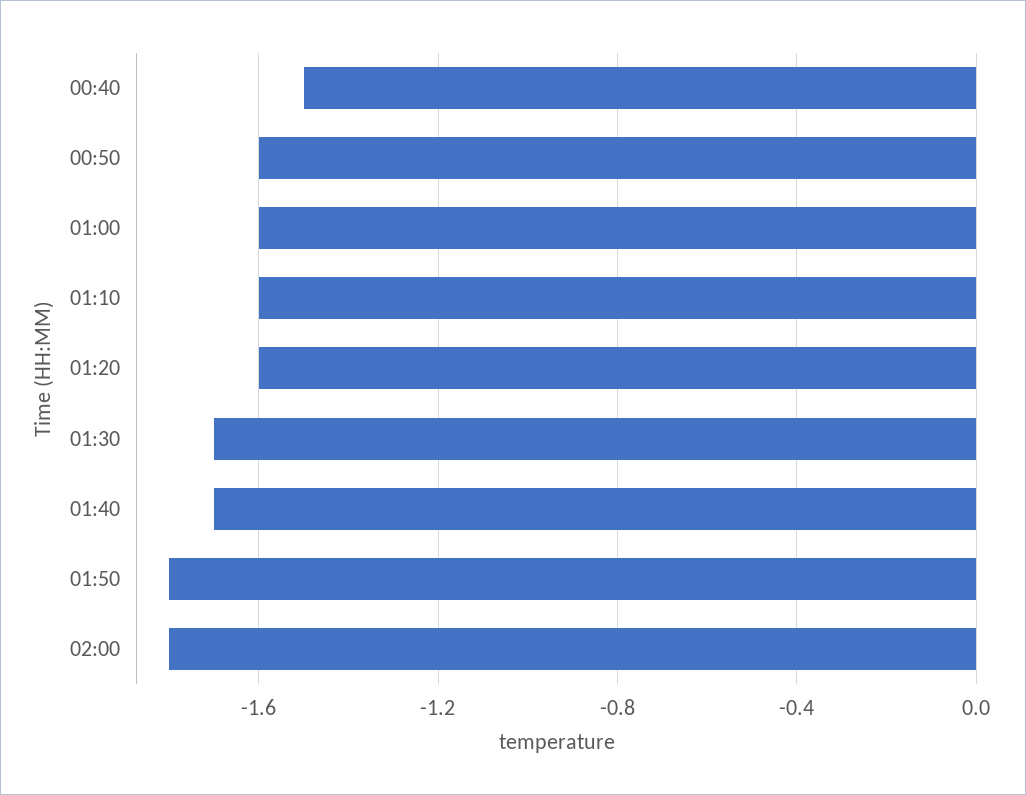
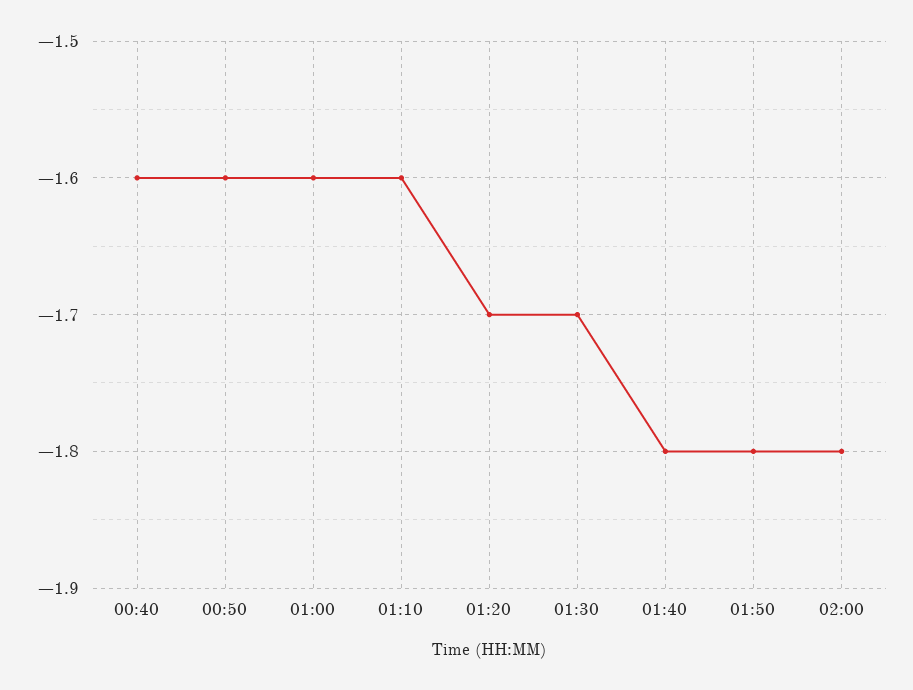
  {
-   "00:40": -1.5,
+   "00:40": -1.6,
    "00:50": -1.6,
    "01:00": -1.6,
    "01:10": -1.6,
-   "01:20": -1.6,
+   "01:20": -1.7,
    "01:30": -1.7,
-   "01:40": -1.7,
+   "01:40": -1.8,
    "01:50": -1.8,
    "02:00": -1.8
  }

